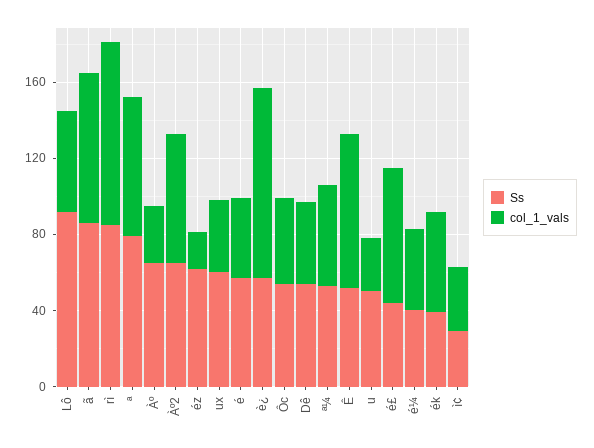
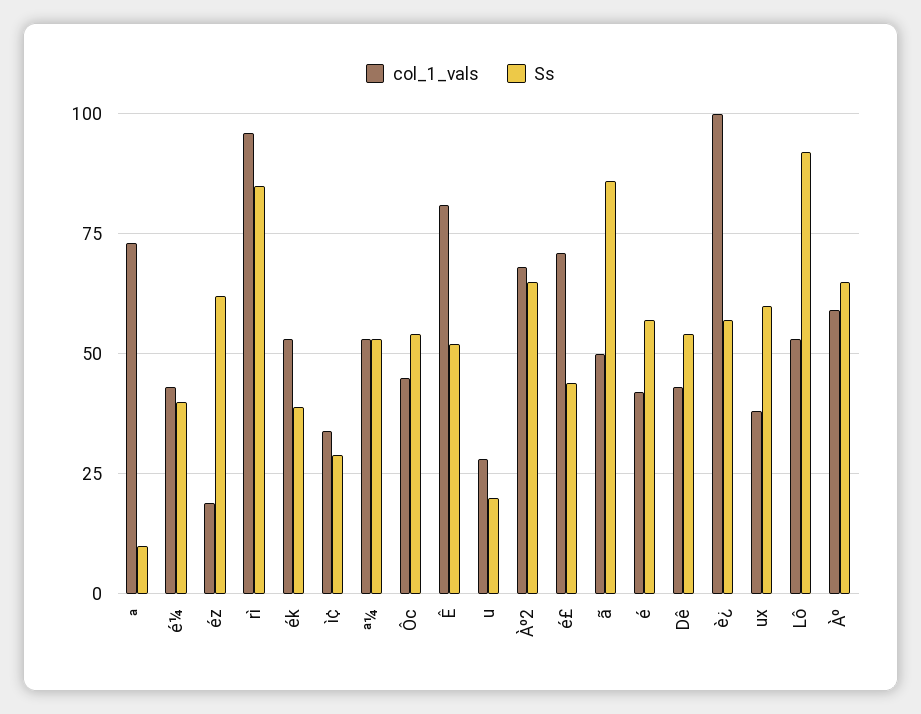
  {
    "Ss": {
      "Lô": 90,
      "ã": 85,
      "rì": 85,
-     "ª": 80,
+     "ª": 10,
      "Àº": 65,
      "Àº2": 65,
      "éz": 60,
      "ux": 60,
      "é": 55,
      "è¿": 55,
      "Ôc": 55,
      "Dê": 55,
      "ª¼": 55,
      "Ê": 50,
-     "u": 50,
+     "u": 20,
      "é£": 45,
      "é¼": 40,
      "ék": 40,
      "ì¢": 30
    },
    "col_1_vals": {
      "Lô": 55,
-     "ã": 80,
+     "ã": 50,
      "rì": 95,
      "ª": 75,
-     "Àº": 30,
+     "Àº": 60,
      "Àº2": 70,
      "éz": 20,
      "ux": 40,
      "é": 40,
      "è¿": 100,
      "Ôc": 45,
      "Dê": 45,
      "ª¼": 55,
      "Ê": 80,
      "u": 30,
      "é£": 70,
      "é¼": 45,
      "ék": 55,
      "ì¢": 35
    }
  }

